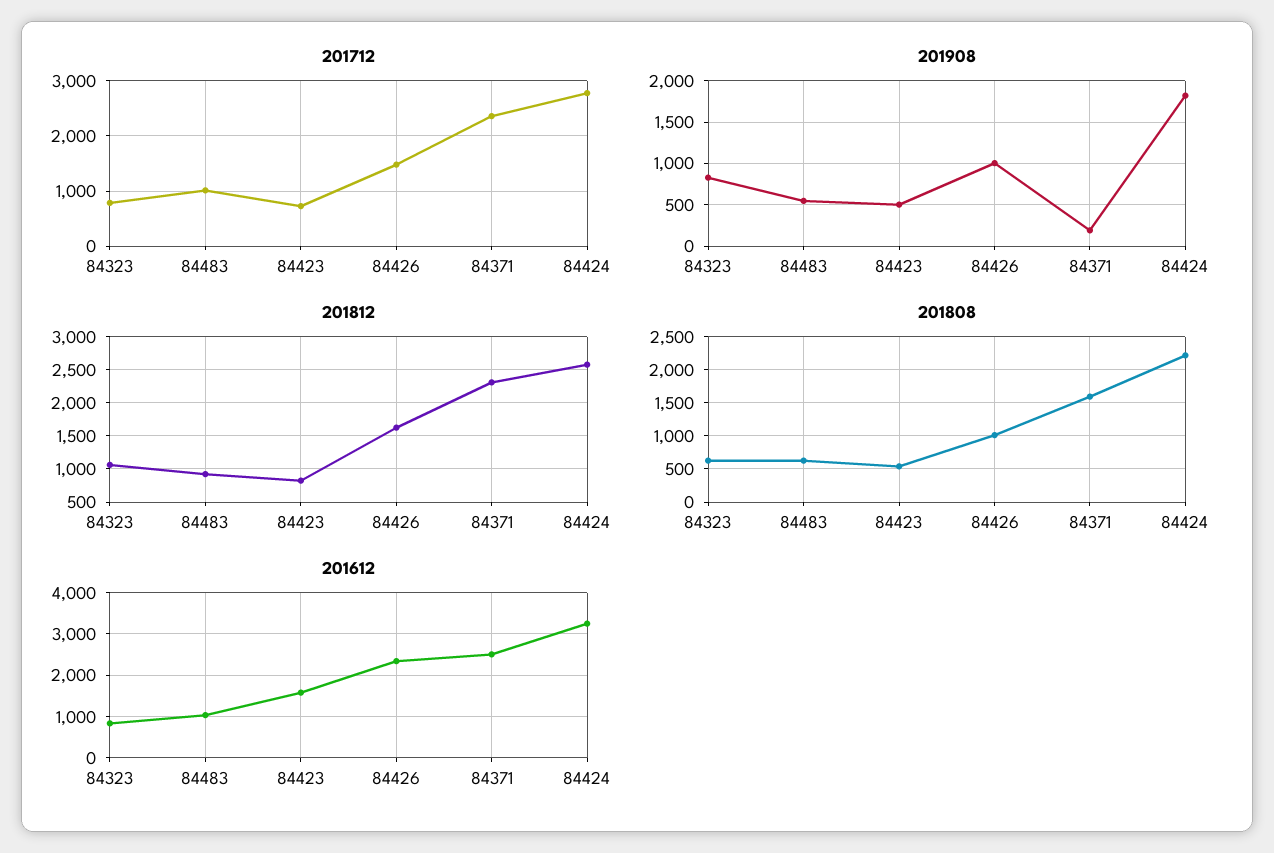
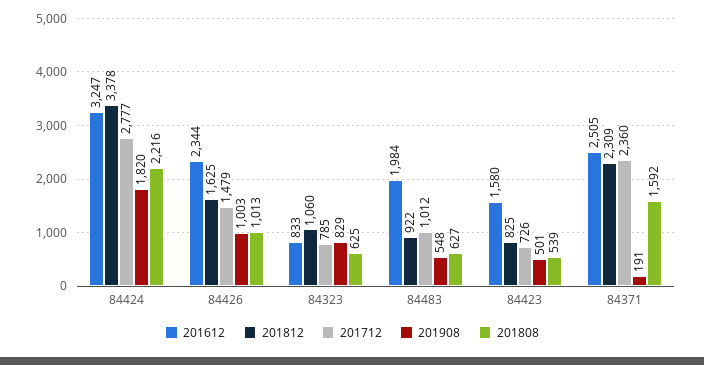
  {
    "201712": {
      "84323": 785,
      "84483": 1012,
      "84423": 726,
      "84426": 1479,
      "84371": 2360,
      "84424": 2777
    },
    "201908": {
      "84323": 829,
      "84483": 548,
      "84423": 501,
      "84426": 1003,
      "84371": 191,
      "84424": 1820
    },
    "201812": {
      "84323": 1060,
      "84483": 922,
      "84423": 825,
      "84426": 1625,
      "84371": 2309,
-     "84424": 2600
+     "84424": 3378
    },
    "201808": {
      "84323": 625,
      "84483": 627,
      "84423": 539,
      "84426": 1013,
      "84371": 1592,
      "84424": 2216
    },
    "201612": {
      "84323": 833,
-     "84483": 1000,
+     "84483": 1984,
      "84423": 1580,
      "84426": 2344,
      "84371": 2505,
      "84424": 3247
    }
  }

